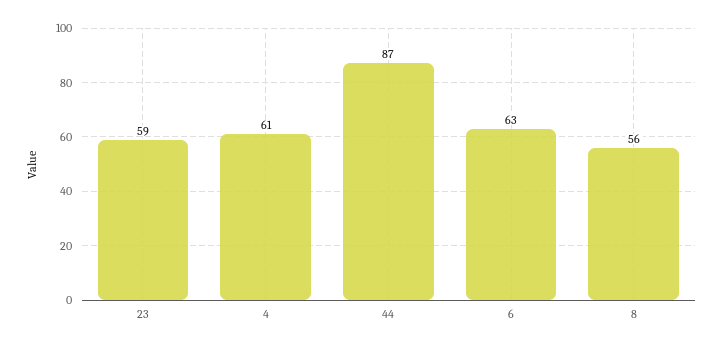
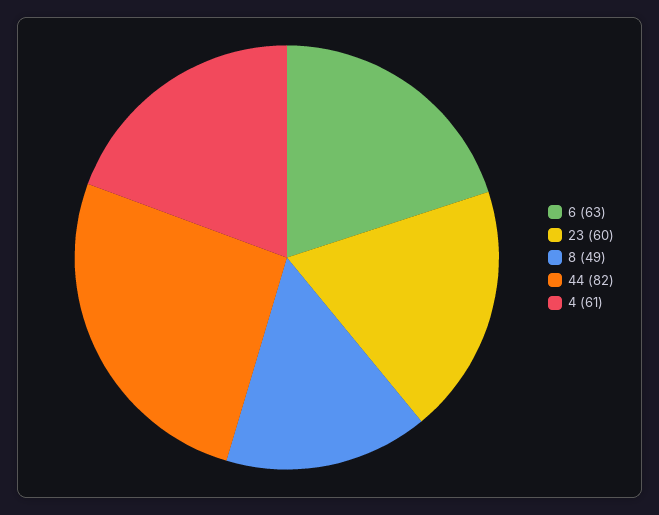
  {
-   "23": 59,
+   "23": 60,
    "4": 61,
-   "44": 87,
+   "44": 82,
    "6": 63,
-   "8": 56
+   "8": 49
  }

